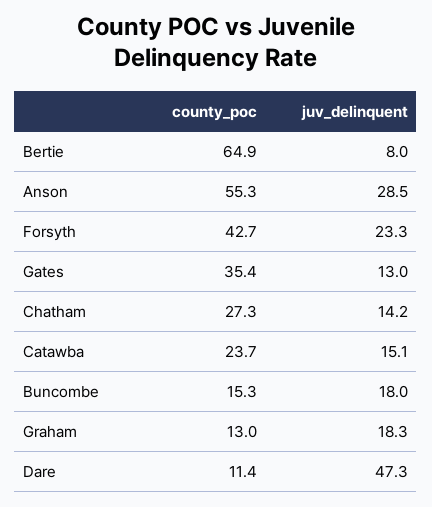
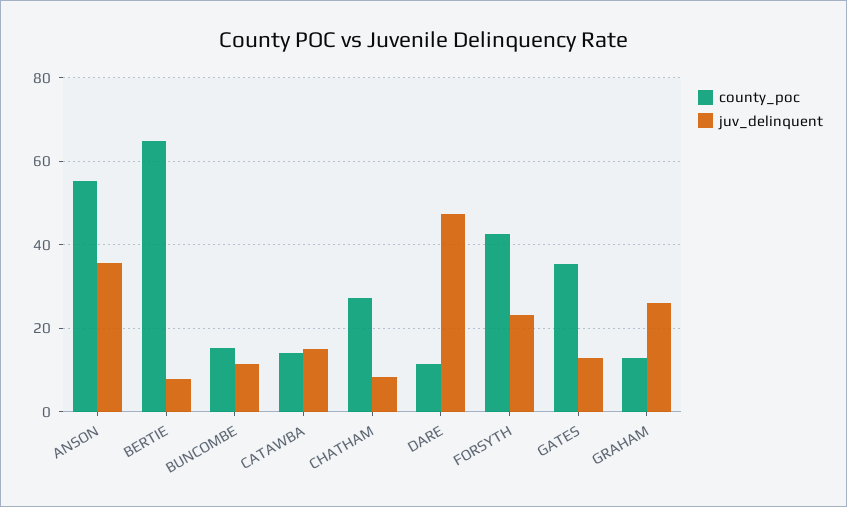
  {
    "county_poc": {
      "Bertie": 64.9,
      "Anson": 55.3,
      "Forsyth": 42.7,
      "Gates": 35.4,
      "Chatham": 27.3,
-     "Catawba": 23.7,
+     "Catawba": 14,
      "Buncombe": 15.3,
      "Graham": 13,
      "Dare": 11.4
    },
    "juv_delinquent": {
      "Bertie": 8,
-     "Anson": 28.5,
+     "Anson": 36,
      "Forsyth": 23.3,
      "Gates": 13,
-     "Chatham": 14.2,
+     "Chatham": 8,
      "Catawba": 15.1,
-     "Buncombe": 18,
+     "Buncombe": 12,
-     "Graham": 18.3,
+     "Graham": 26,
      "Dare": 47.3
    }
  }

